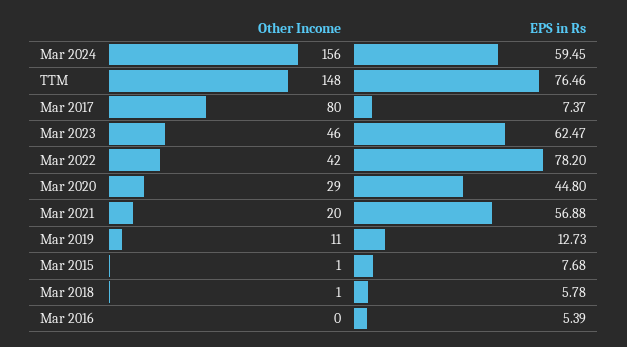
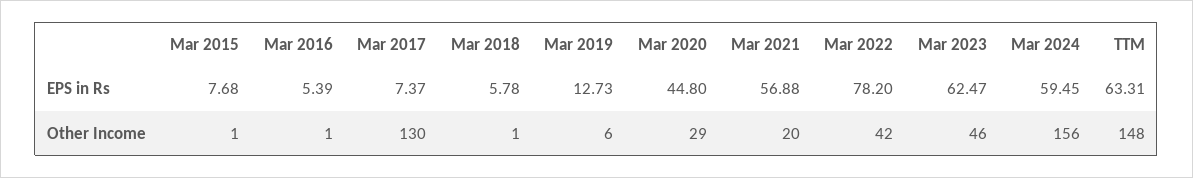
  {
    "Other Income": {
      "Mar 2024": 156,
      "TTM": 148,
-     "Mar 2017": 80,
+     "Mar 2017": 130,
      "Mar 2023": 46,
      "Mar 2022": 42,
      "Mar 2020": 29,
      "Mar 2021": 20,
-     "Mar 2019": 11,
+     "Mar 2019": 6,
      "Mar 2015": 1,
      "Mar 2018": 1,
-     "Mar 2016": 0
+     "Mar 2016": 1
    },
    "EPS in Rs": {
      "Mar 2024": 59.45,
-     "TTM": 76.46,
+     "TTM": 63.31,
      "Mar 2017": 7.37,
      "Mar 2023": 62.47,
      "Mar 2022": 78.2,
      "Mar 2020": 44.8,
      "Mar 2021": 56.88,
      "Mar 2019": 12.73,
      "Mar 2015": 7.68,
      "Mar 2018": 5.78,
      "Mar 2016": 5.39
    }
  }

